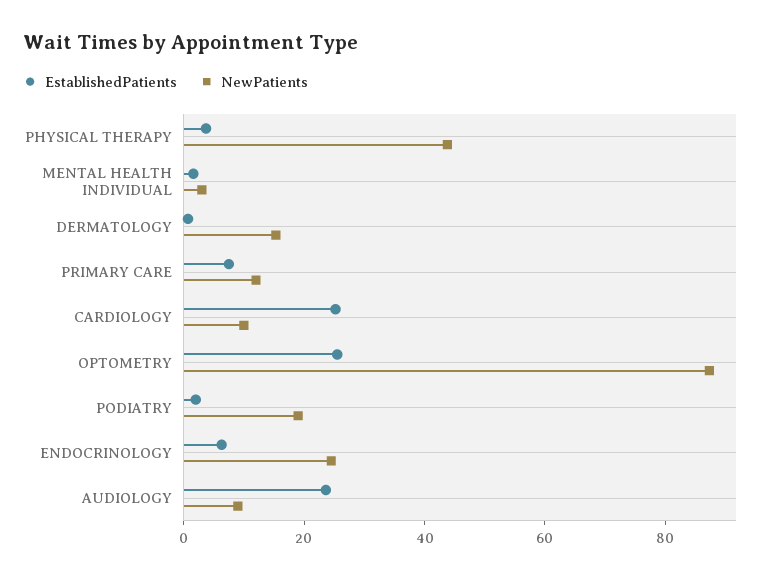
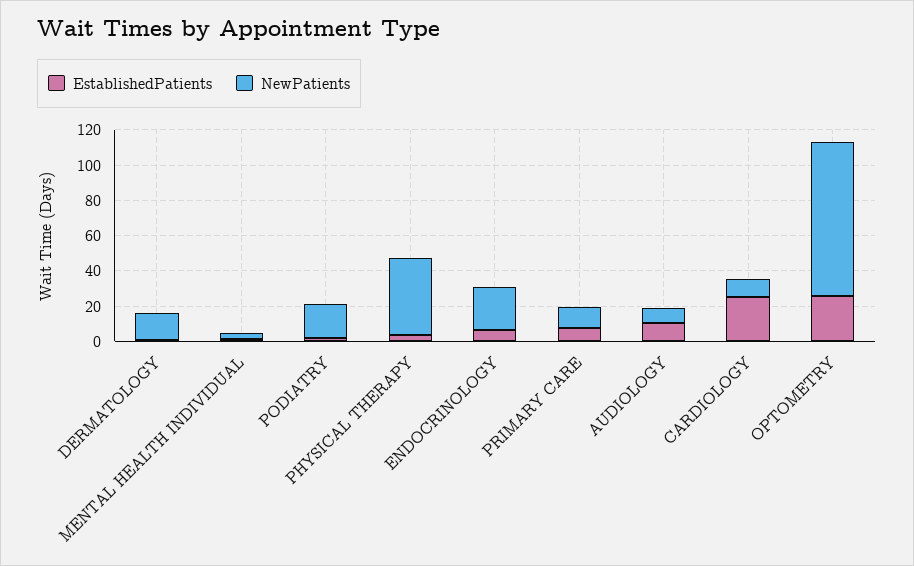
  {
    "EstablishedPatients": {
      "PHYSICAL THERAPY": 5,
      "MENTAL HEALTH INDIVIDUAL": 0,
      "DERMATOLOGY": 0,
      "PRIMARY CARE": 10,
      "CARDIOLOGY": 25,
      "OPTOMETRY": 25,
      "PODIATRY": 0,
      "ENDOCRINOLOGY": 5,
-     "AUDIOLOGY": 25
+     "AUDIOLOGY": 10
    },
    "NewPatients": {
      "PHYSICAL THERAPY": 45,
      "MENTAL HEALTH INDIVIDUAL": 5,
      "DERMATOLOGY": 15,
      "PRIMARY CARE": 10,
      "CARDIOLOGY": 10,
      "OPTOMETRY": 85,
      "PODIATRY": 20,
      "ENDOCRINOLOGY": 25,
      "AUDIOLOGY": 10
    }
  }

